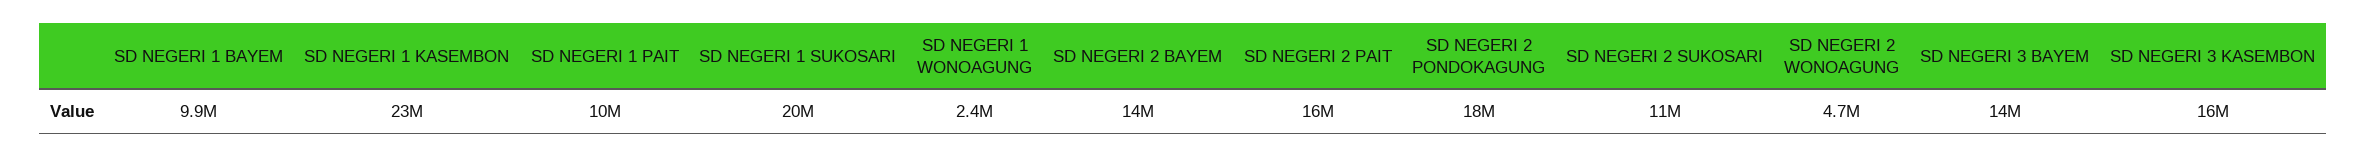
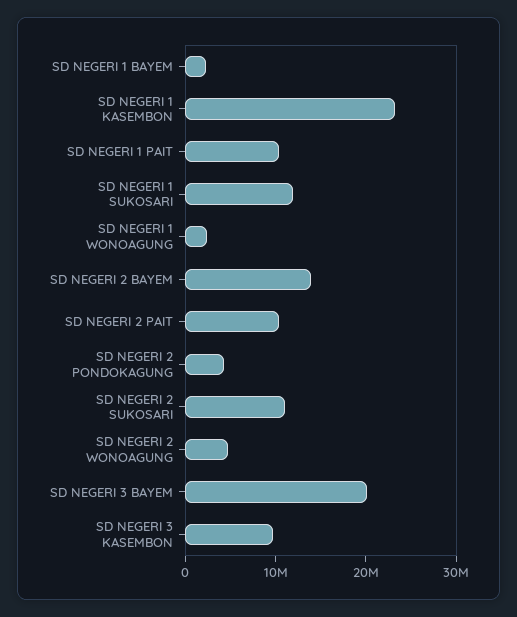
  {
-   "SD NEGERI 1 BAYEM": 9900000,
+   "SD NEGERI 1 BAYEM": 2000000,
    "SD NEGERI 1 KASEMBON": 23000000,
    "SD NEGERI 1 PAIT": 10000000,
-   "SD NEGERI 1 SUKOSARI": 20000000,
+   "SD NEGERI 1 SUKOSARI": 12000000,
    "SD NEGERI 1 WONOAGUNG": 2400000,
    "SD NEGERI 2 BAYEM": 14000000,
-   "SD NEGERI 2 PAIT": 16000000,
+   "SD NEGERI 2 PAIT": 10000000,
-   "SD NEGERI 2 PONDOKAGUNG": 18000000,
+   "SD NEGERI 2 PONDOKAGUNG": 4000000,
    "SD NEGERI 2 SUKOSARI": 11000000,
    "SD NEGERI 2 WONOAGUNG": 4700000,
-   "SD NEGERI 3 BAYEM": 14000000,
+   "SD NEGERI 3 BAYEM": 20000000,
-   "SD NEGERI 3 KASEMBON": 16000000
+   "SD NEGERI 3 KASEMBON": 10000000
  }

